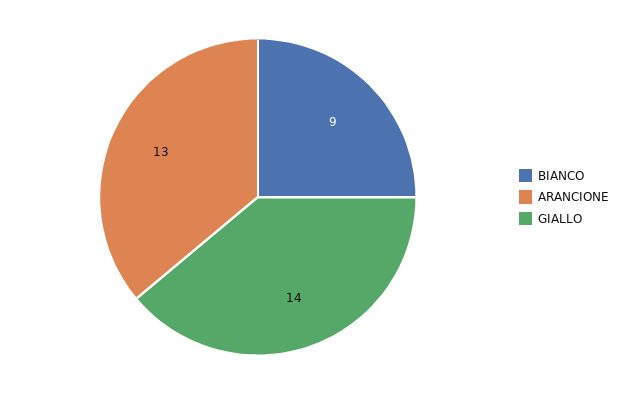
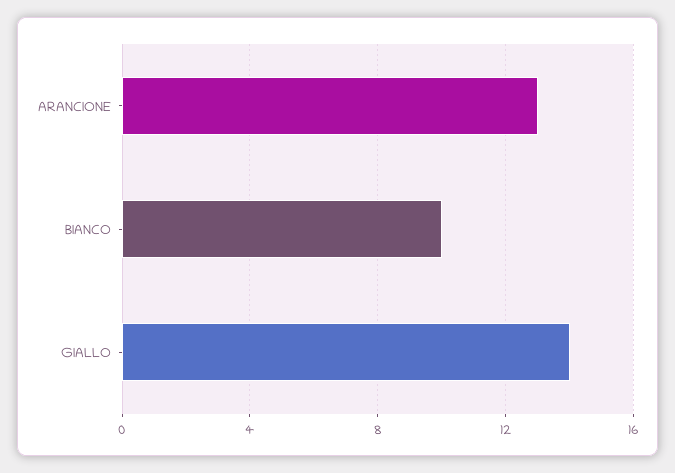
  {
-   "BIANCO": 9,
+   "BIANCO": 10,
    "ARANCIONE": 13,
    "GIALLO": 14
  }

